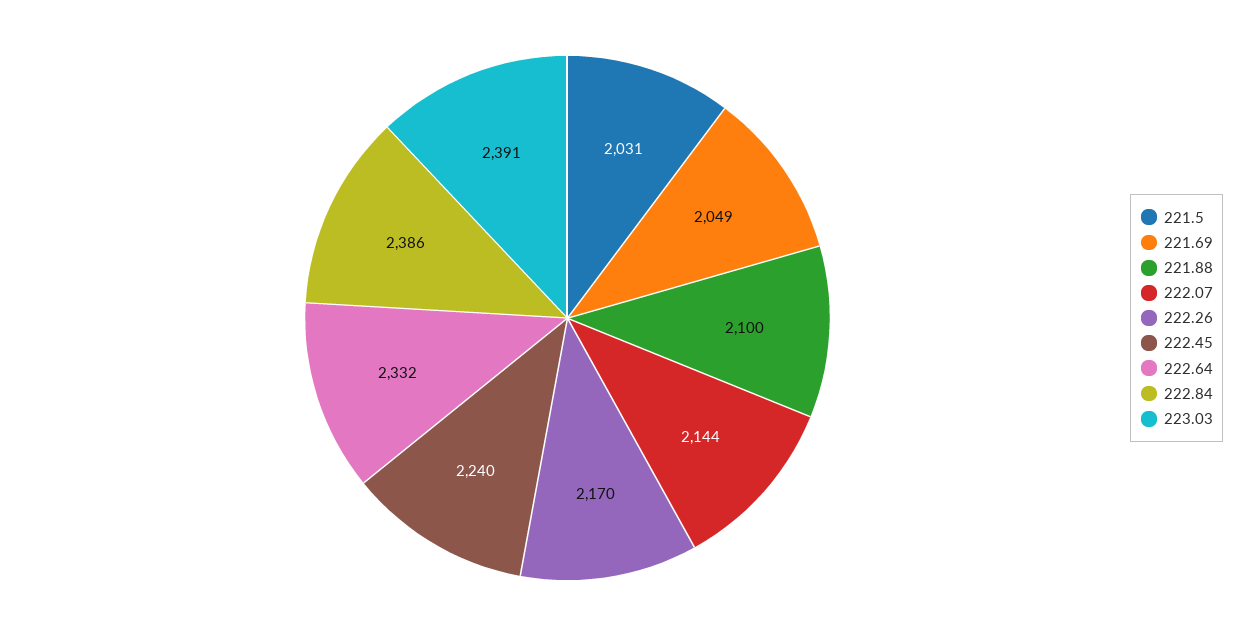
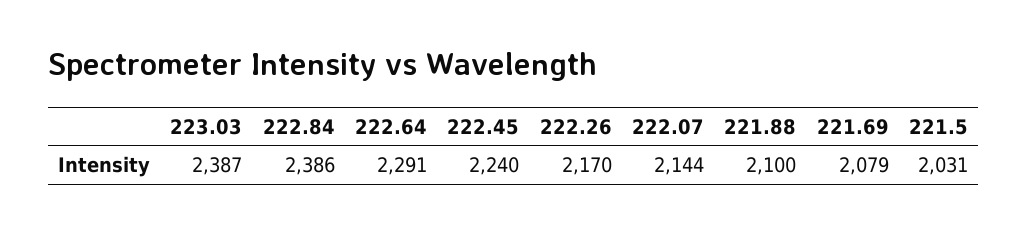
  {
    "221.5": 2031,
-   "221.69": 2049,
+   "221.69": 2079,
    "221.88": 2100,
    "222.07": 2144,
    "222.26": 2170,
    "222.45": 2240,
-   "222.64": 2332,
+   "222.64": 2291,
    "222.84": 2386,
-   "223.03": 2391
+   "223.03": 2387
  }

